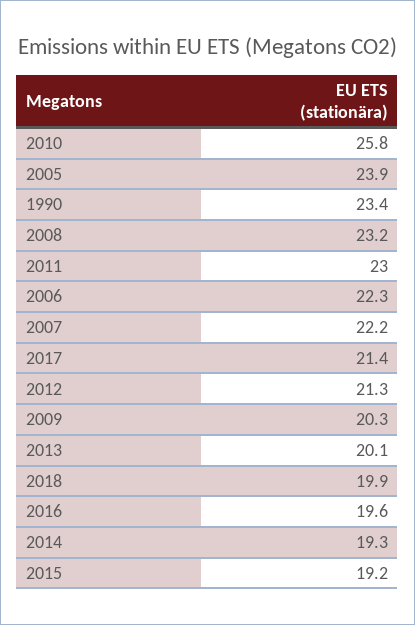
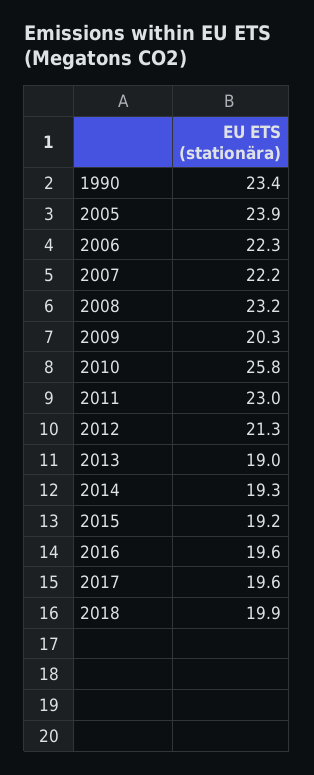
  {
    "2010": 25.8,
    "2005": 23.9,
    "1990": 23.4,
    "2008": 23.2,
    "2011": 23,
    "2006": 22.3,
    "2007": 22.2,
-   "2017": 21.4,
+   "2017": 19.6,
    "2012": 21.3,
    "2009": 20.3,
-   "2013": 20.1,
+   "2013": 19,
    "2018": 19.9,
    "2016": 19.6,
    "2014": 19.3,
    "2015": 19.2
  }

